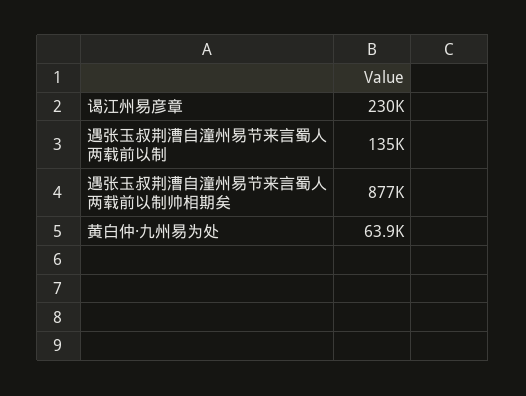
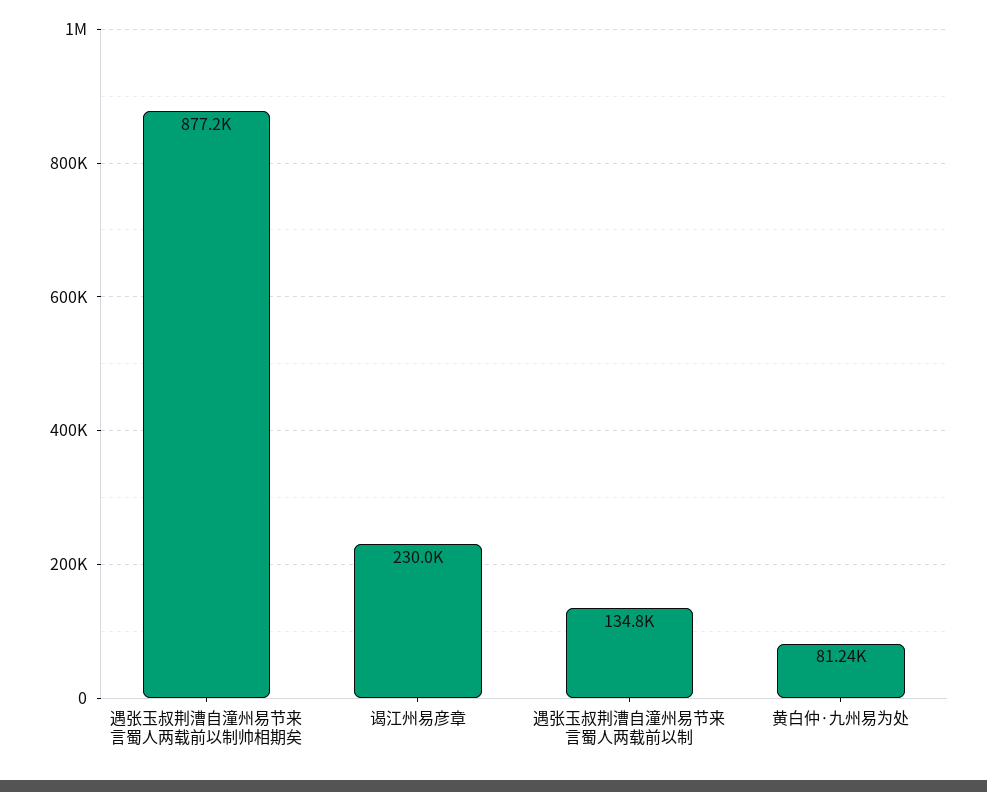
  {
    "谒江州易彦章": 230000,
    "遇张玉叔荆漕自潼州易节来言蜀人两载前以制": 134800,
    "遇张玉叔荆漕自潼州易节来言蜀人两载前以制帅相期矣": 877200,
-   "黄白仲·九州易为处": 63900
+   "黄白仲·九州易为处": 81240
  }

